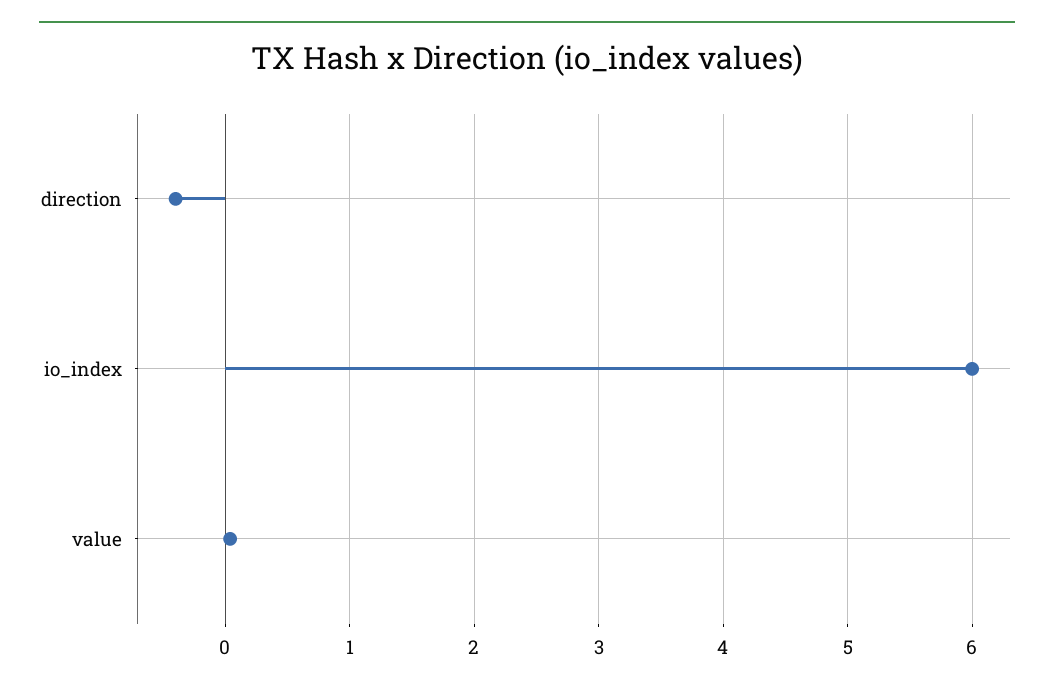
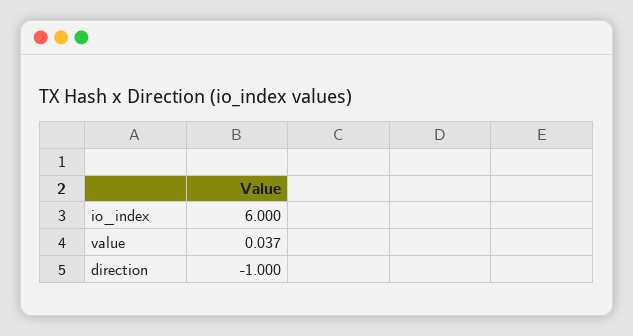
  {
-   "direction": -0.4,
+   "direction": -1,
    "io_index": 6,
    "value": 0.037
  }

